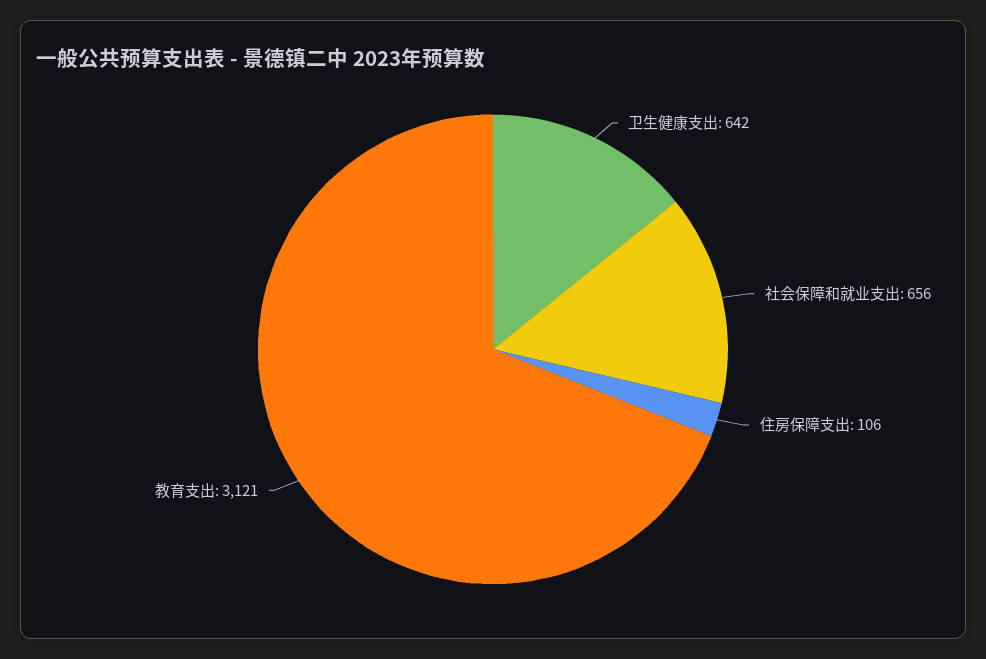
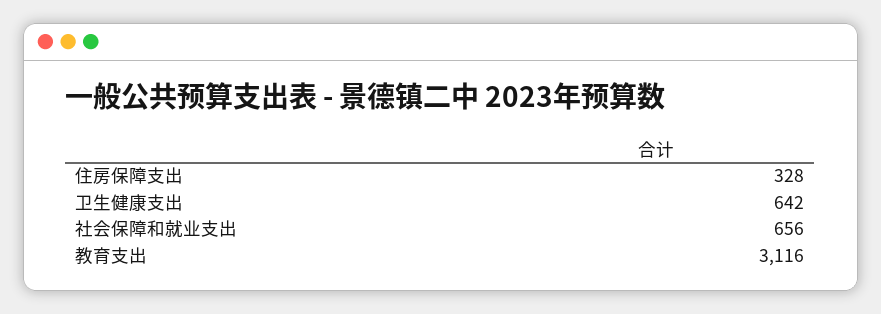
  {
    "卫生健康支出": 642,
    "社会保障和就业支出": 656,
-   "住房保障支出": 106,
+   "住房保障支出": 328,
-   "教育支出": 3121
+   "教育支出": 3116
  }

